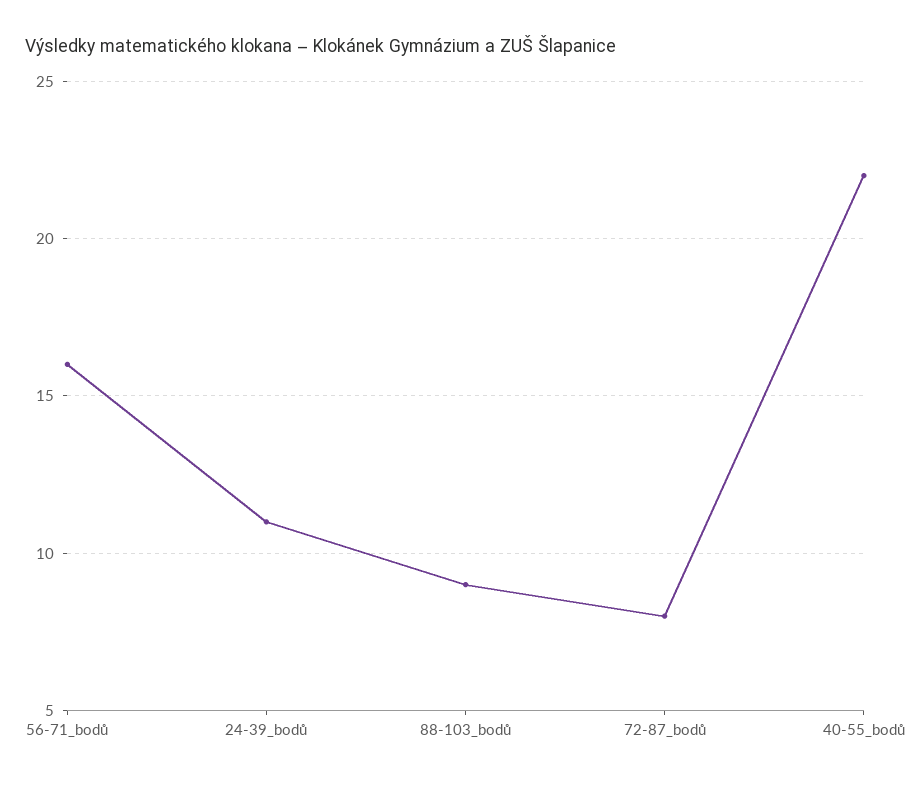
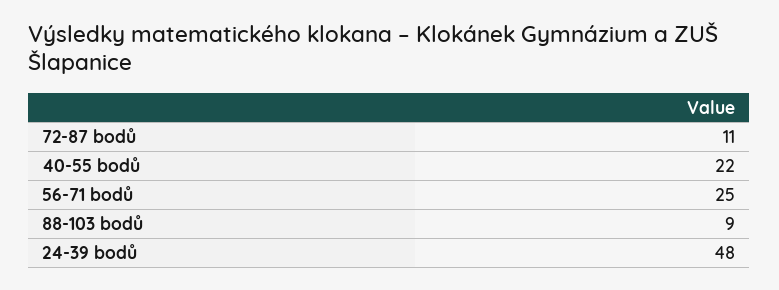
  {
-   "56-71_bodů": 16,
+   "56-71_bodů": 25,
-   "24-39_bodů": 11,
+   "24-39_bodů": 48,
    "88-103_bodů": 9,
-   "72-87_bodů": 8,
+   "72-87_bodů": 11,
    "40-55_bodů": 22
  }

